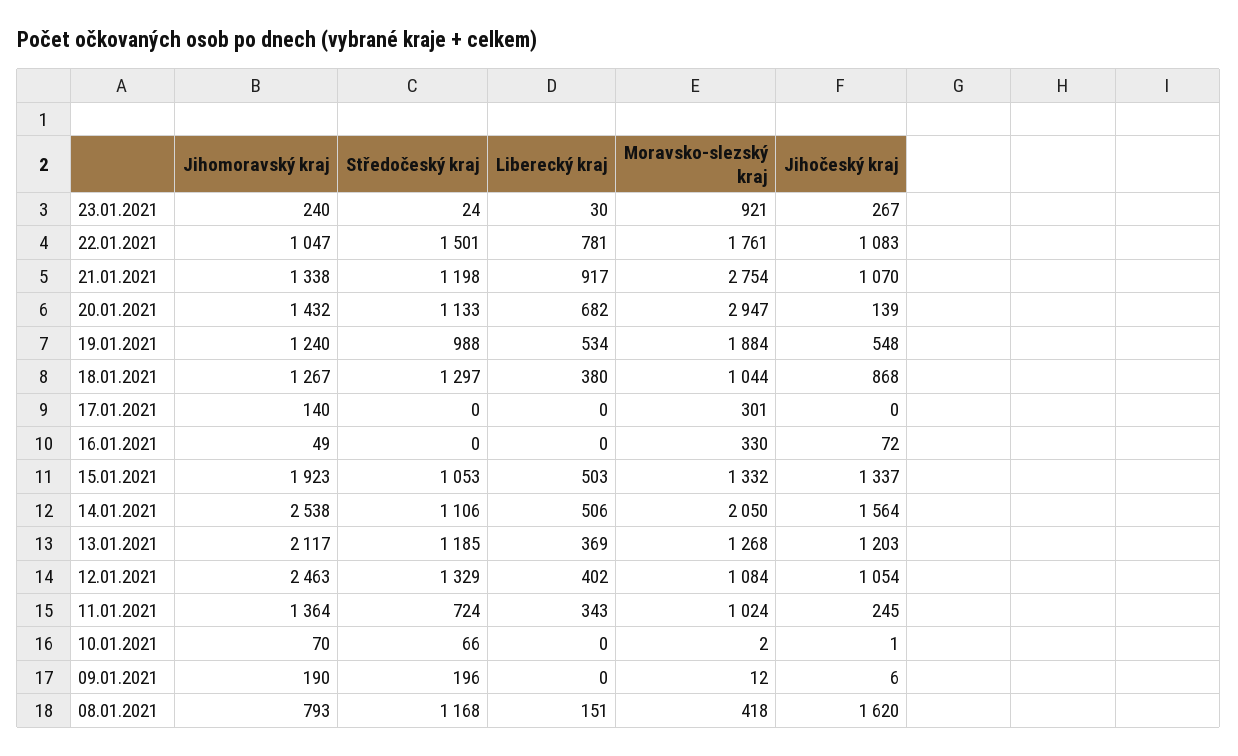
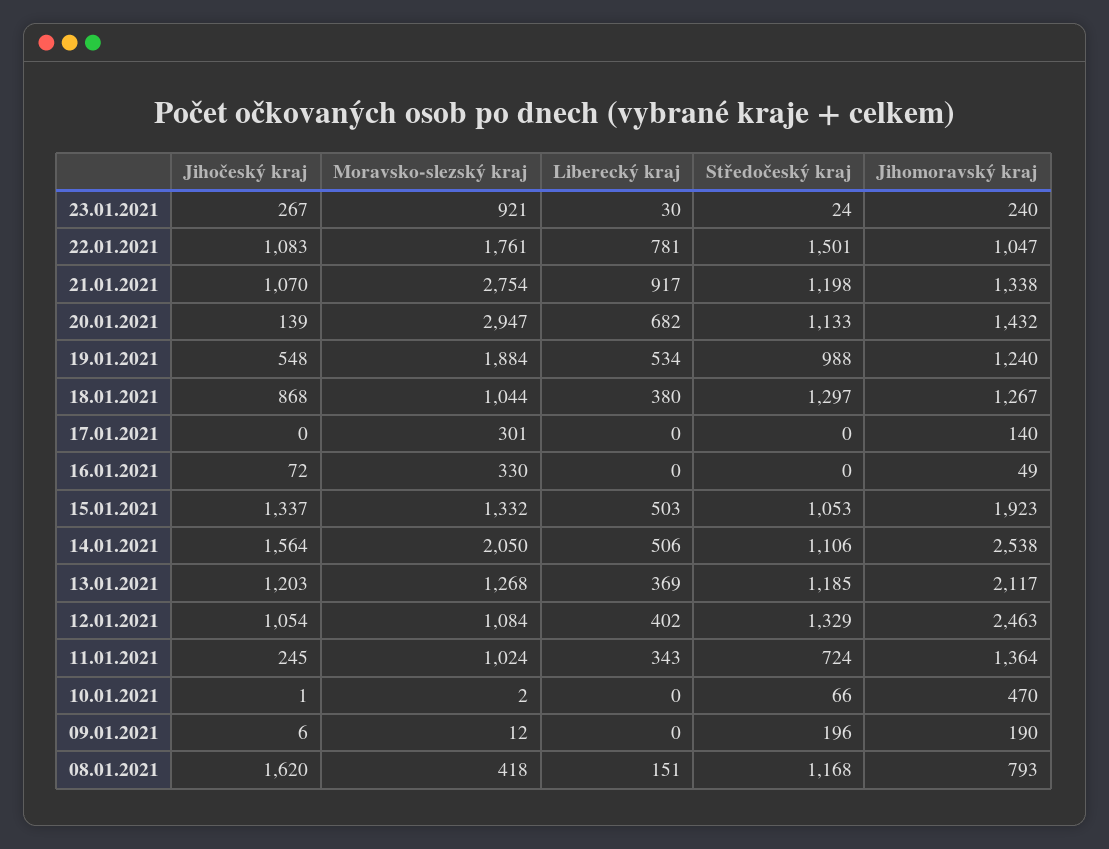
  {
    "Jihomoravský kraj": {
      "23.01.2021": 240,
      "22.01.2021": 1047,
      "21.01.2021": 1338,
      "20.01.2021": 1432,
      "19.01.2021": 1240,
      "18.01.2021": 1267,
      "17.01.2021": 140,
      "16.01.2021": 49,
      "15.01.2021": 1923,
      "14.01.2021": 2538,
      "13.01.2021": 2117,
      "12.01.2021": 2463,
      "11.01.2021": 1364,
-     "10.01.2021": 70,
+     "10.01.2021": 470,
      "09.01.2021": 190,
      "08.01.2021": 793
    },
    "Středočeský kraj": {
      "23.01.2021": 24,
      "22.01.2021": 1501,
      "21.01.2021": 1198,
      "20.01.2021": 1133,
      "19.01.2021": 988,
      "18.01.2021": 1297,
      "17.01.2021": 0,
      "16.01.2021": 0,
      "15.01.2021": 1053,
      "14.01.2021": 1106,
      "13.01.2021": 1185,
      "12.01.2021": 1329,
      "11.01.2021": 724,
      "10.01.2021": 66,
      "09.01.2021": 196,
      "08.01.2021": 1168
    },
    "Liberecký kraj": {
      "23.01.2021": 30,
      "22.01.2021": 781,
      "21.01.2021": 917,
      "20.01.2021": 682,
      "19.01.2021": 534,
      "18.01.2021": 380,
      "17.01.2021": 0,
      "16.01.2021": 0,
      "15.01.2021": 503,
      "14.01.2021": 506,
      "13.01.2021": 369,
      "12.01.2021": 402,
      "11.01.2021": 343,
      "10.01.2021": 0,
      "09.01.2021": 0,
      "08.01.2021": 151
    },
    "Moravsko-slezský kraj": {
      "23.01.2021": 921,
      "22.01.2021": 1761,
      "21.01.2021": 2754,
      "20.01.2021": 2947,
      "19.01.2021": 1884,
      "18.01.2021": 1044,
      "17.01.2021": 301,
      "16.01.2021": 330,
      "15.01.2021": 1332,
      "14.01.2021": 2050,
      "13.01.2021": 1268,
      "12.01.2021": 1084,
      "11.01.2021": 1024,
      "10.01.2021": 2,
      "09.01.2021": 12,
      "08.01.2021": 418
    },
    "Jihočeský kraj": {
      "23.01.2021": 267,
      "22.01.2021": 1083,
      "21.01.2021": 1070,
      "20.01.2021": 139,
      "19.01.2021": 548,
      "18.01.2021": 868,
      "17.01.2021": 0,
      "16.01.2021": 72,
      "15.01.2021": 1337,
      "14.01.2021": 1564,
      "13.01.2021": 1203,
      "12.01.2021": 1054,
      "11.01.2021": 245,
      "10.01.2021": 1,
      "09.01.2021": 6,
      "08.01.2021": 1620
    }
  }

